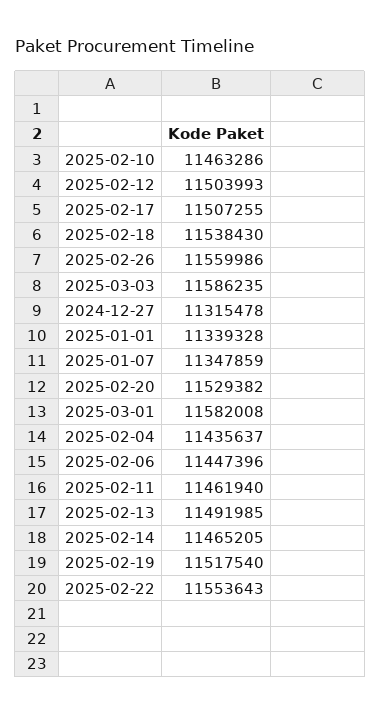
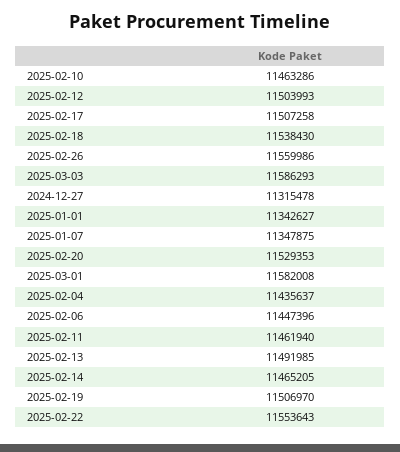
  {
    "2025-02-10": 11463286,
    "2025-02-12": 11503993,
-   "2025-02-17": 11507255,
+   "2025-02-17": 11507258,
    "2025-02-18": 11538430,
    "2025-02-26": 11559986,
-   "2025-03-03": 11586235,
+   "2025-03-03": 11586293,
    "2024-12-27": 11315478,
-   "2025-01-01": 11339328,
+   "2025-01-01": 11342627,
-   "2025-01-07": 11347859,
+   "2025-01-07": 11347875,
-   "2025-02-20": 11529382,
+   "2025-02-20": 11529353,
    "2025-03-01": 11582008,
    "2025-02-04": 11435637,
    "2025-02-06": 11447396,
    "2025-02-11": 11461940,
    "2025-02-13": 11491985,
    "2025-02-14": 11465205,
-   "2025-02-19": 11517540,
+   "2025-02-19": 11506970,
    "2025-02-22": 11553643
  }

